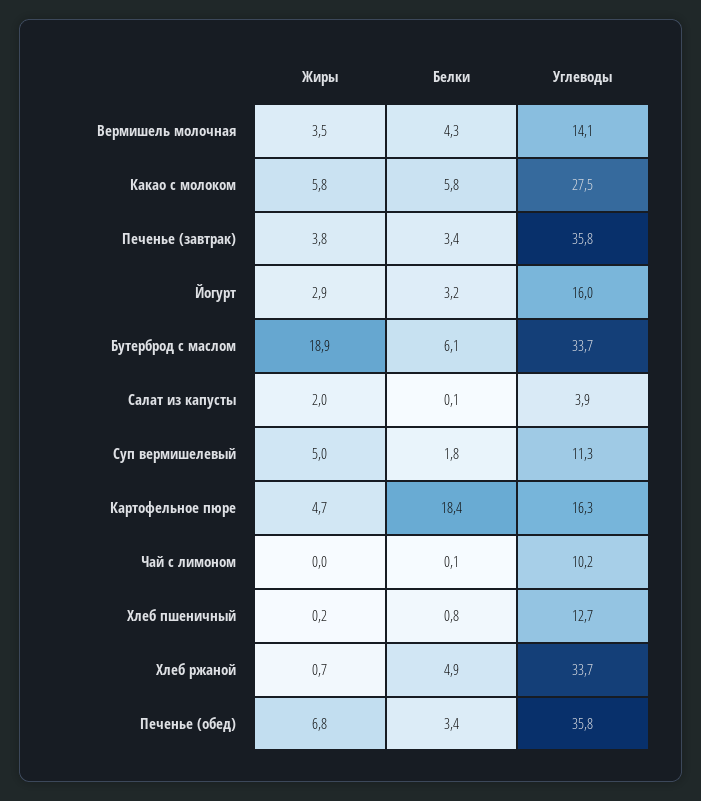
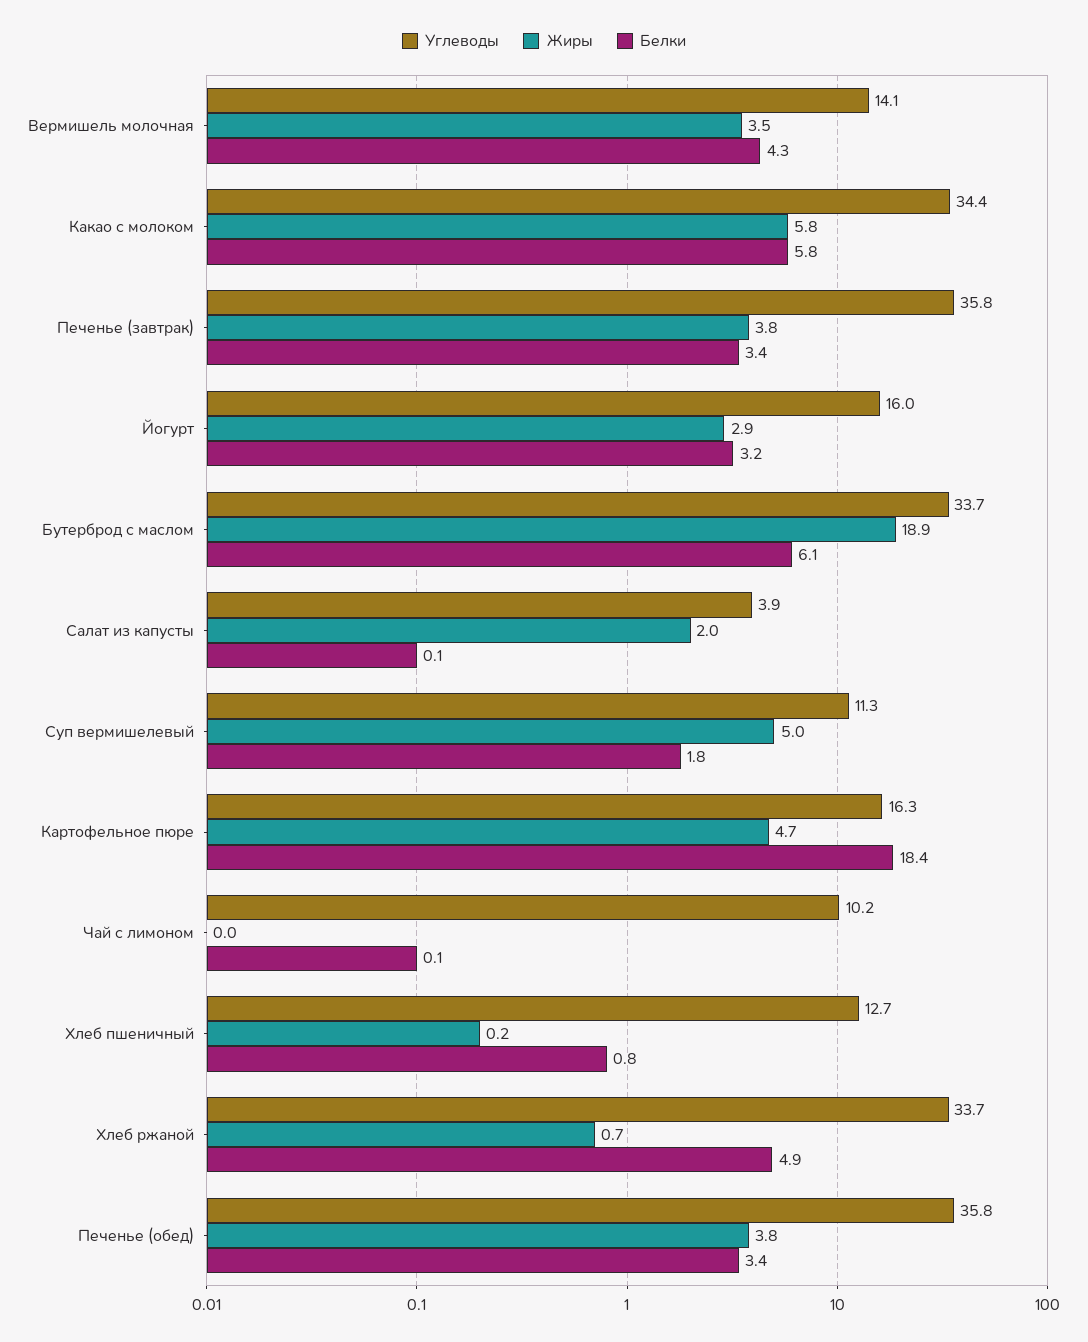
  {
    "Жиры": {
      "Вермишель молочная": 3.5,
      "Какао с молоком": 5.8,
      "Печенье (завтрак)": 3.8,
      "Йогурт": 2.9,
      "Бутерброд с маслом": 18.9,
      "Салат из капусты": 2,
      "Суп вермишелевый": 5,
      "Картофельное пюре": 4.7,
      "Чай с лимоном": 0,
      "Хлеб пшеничный": 0.2,
      "Хлеб ржаной": 0.7,
-     "Печенье (обед)": 6.8
+     "Печенье (обед)": 3.8
    },
    "Белки": {
      "Вермишель молочная": 4.3,
      "Какао с молоком": 5.8,
      "Печенье (завтрак)": 3.4,
      "Йогурт": 3.2,
      "Бутерброд с маслом": 6.1,
      "Салат из капусты": 0.1,
      "Суп вермишелевый": 1.8,
      "Картофельное пюре": 18.4,
      "Чай с лимоном": 0.1,
      "Хлеб пшеничный": 0.8,
      "Хлеб ржаной": 4.9,
      "Печенье (обед)": 3.4
    },
    "Углеводы": {
      "Вермишель молочная": 14.1,
-     "Какао с молоком": 27.5,
+     "Какао с молоком": 34.4,
      "Печенье (завтрак)": 35.8,
      "Йогурт": 16,
      "Бутерброд с маслом": 33.7,
      "Салат из капусты": 3.9,
      "Суп вермишелевый": 11.3,
      "Картофельное пюре": 16.3,
      "Чай с лимоном": 10.2,
      "Хлеб пшеничный": 12.7,
      "Хлеб ржаной": 33.7,
      "Печенье (обед)": 35.8
    }
  }

